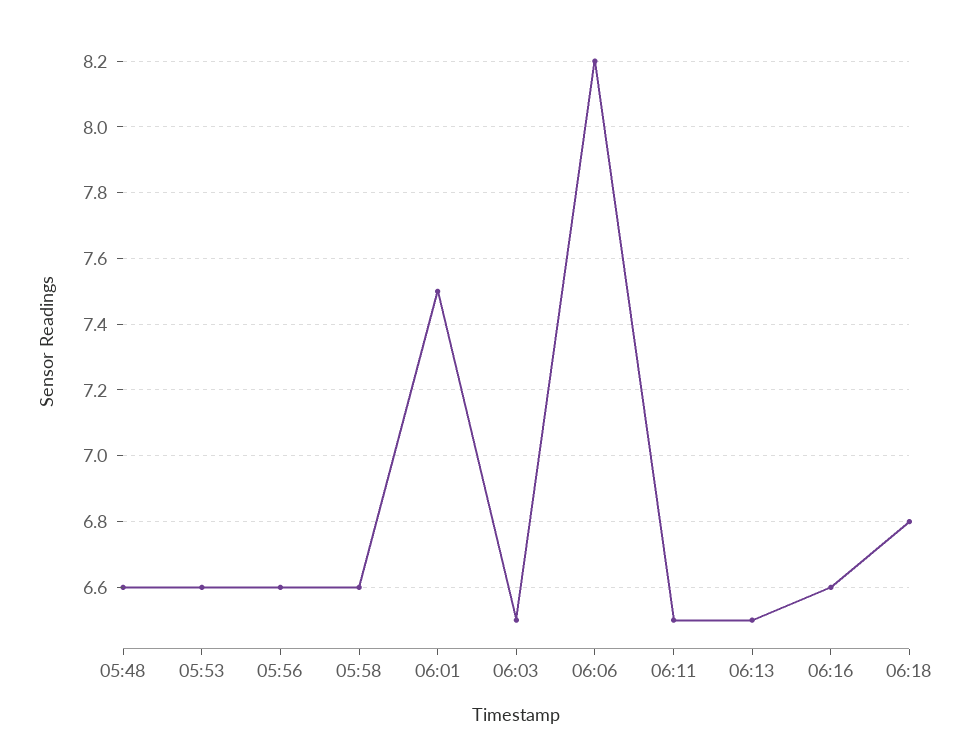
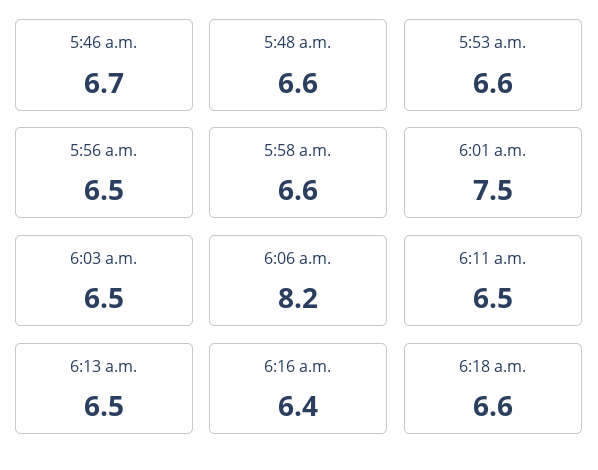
  {
    "05:48": 6.6,
    "05:53": 6.6,
-   "05:56": 6.6,
+   "05:56": 6.5,
    "05:58": 6.6,
    "06:01": 7.5,
    "06:03": 6.5,
    "06:06": 8.2,
    "06:11": 6.5,
    "06:13": 6.5,
-   "06:16": 6.6,
+   "06:16": 6.4,
-   "06:18": 6.8
+   "06:18": 6.6,
+   "5:46 a.m.": 6.7
  }

